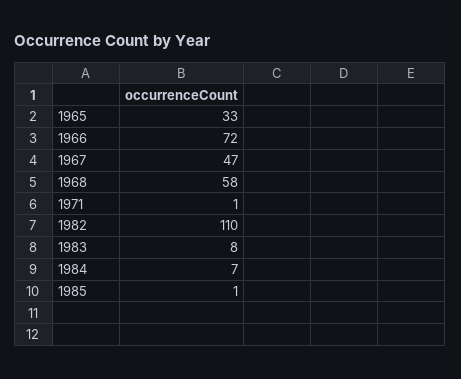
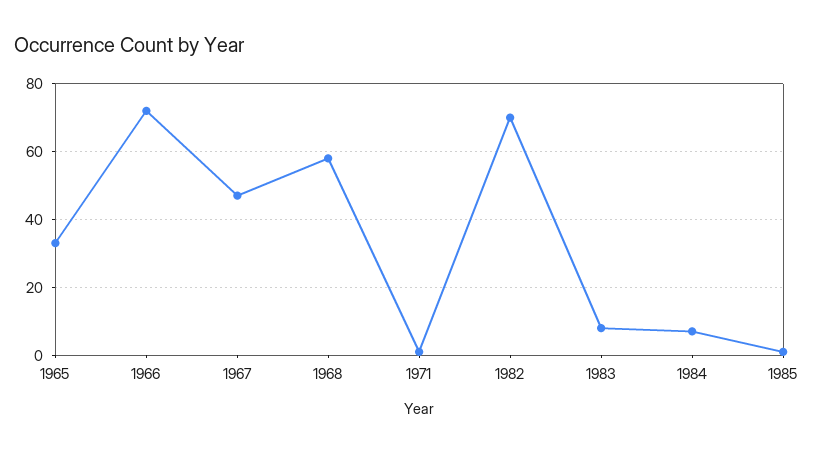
  {
    "1965": 33,
    "1966": 72,
    "1967": 47,
    "1968": 58,
    "1971": 1,
-   "1982": 110,
+   "1982": 70,
    "1983": 8,
    "1984": 7,
    "1985": 1
  }

